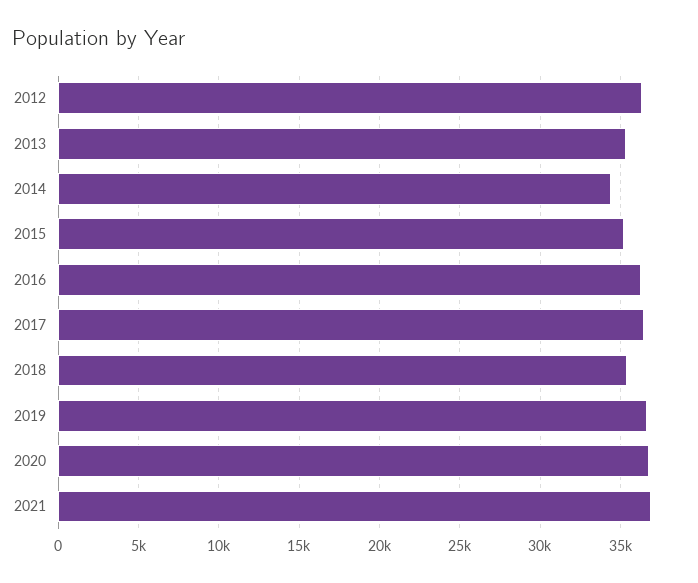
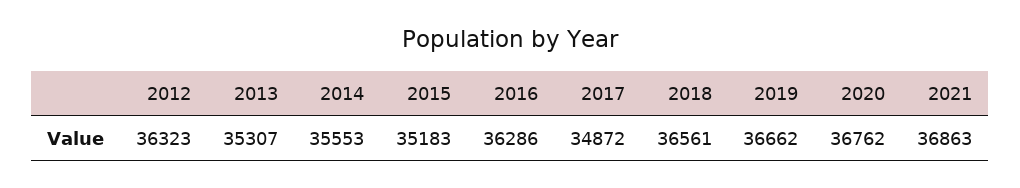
  {
    "2012": 36323,
    "2013": 35307,
-   "2014": 34500,
+   "2014": 35553,
    "2015": 35183,
    "2016": 36286,
-   "2017": 36500,
+   "2017": 34872,
-   "2018": 35500,
+   "2018": 36561,
    "2019": 36662,
    "2020": 36762,
    "2021": 36863
  }

